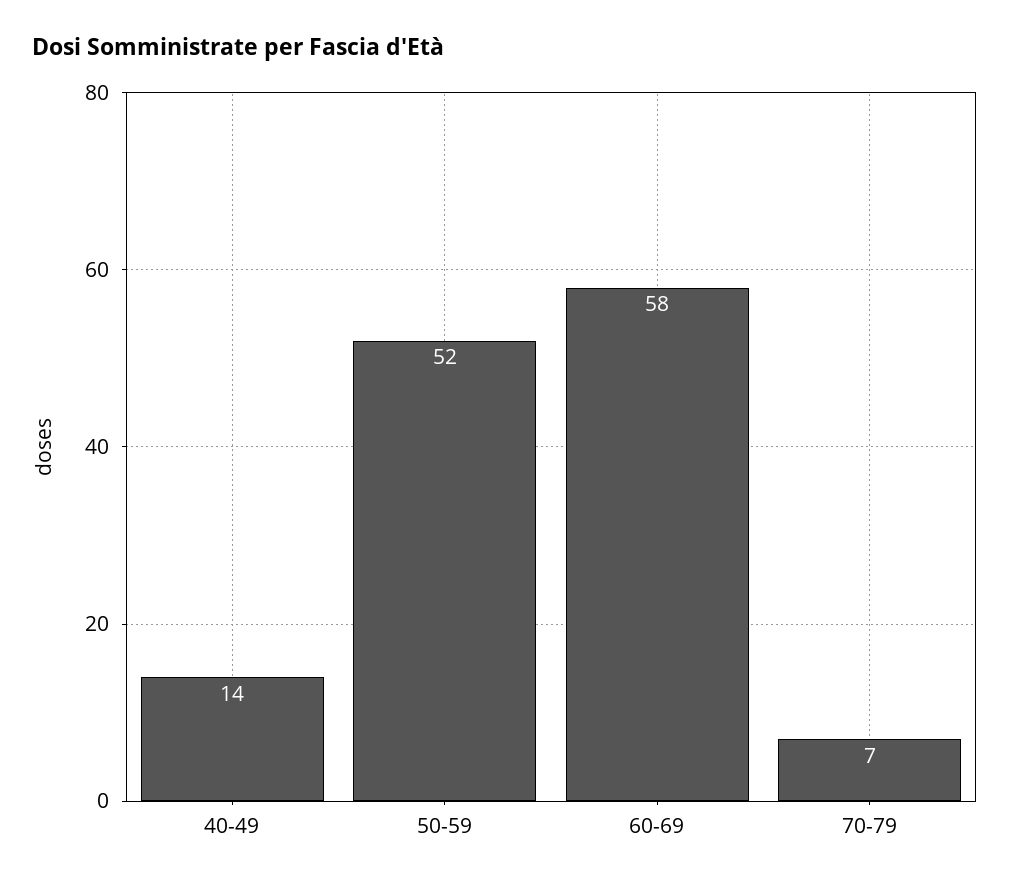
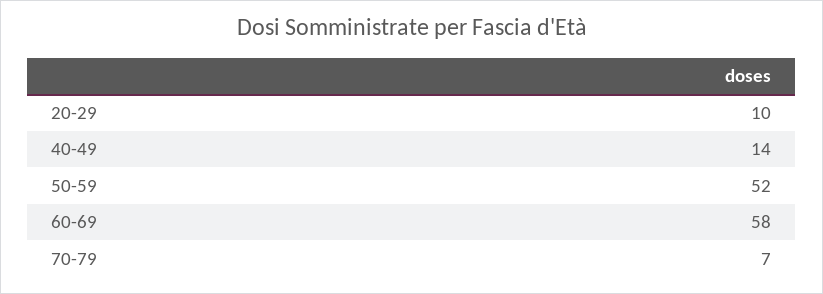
  {
    "40-49": 14,
    "50-59": 52,
    "60-69": 58,
-   "70-79": 7
+   "70-79": 7,
+   "20-29": 10
  }

